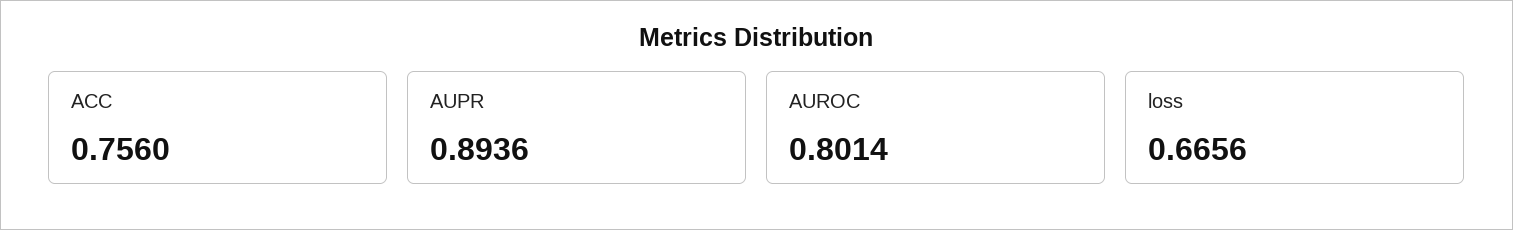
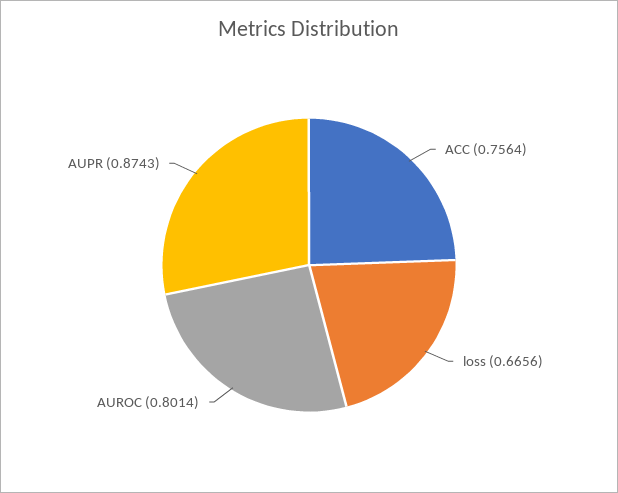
  {
-   "ACC": 0.756,
+   "ACC": 0.7564,
-   "AUPR": 0.8936,
+   "AUPR": 0.8743,
    "AUROC": 0.8014,
    "loss": 0.6656
  }

